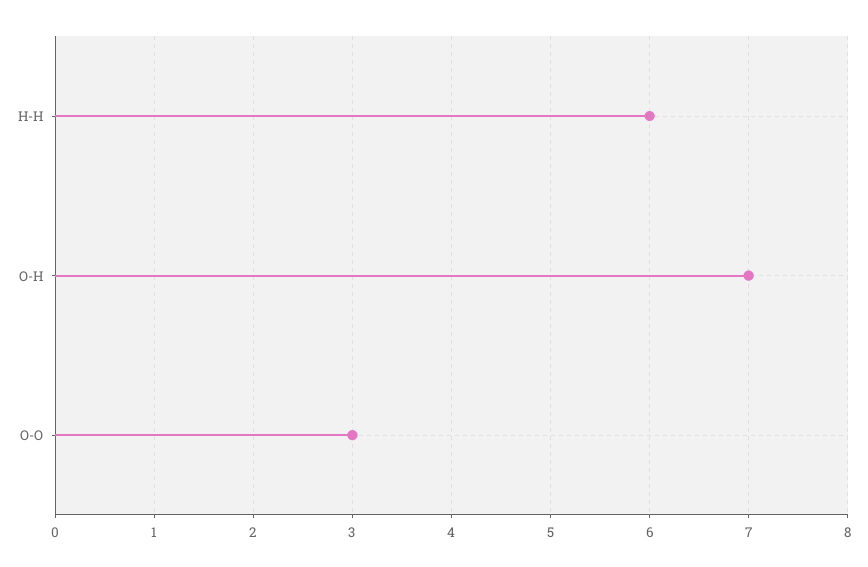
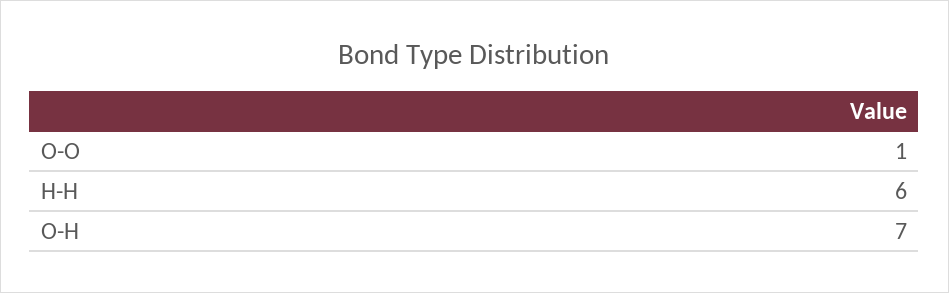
  {
    "H-H": 6,
    "O-H": 7,
-   "O-O": 3
+   "O-O": 1
  }

